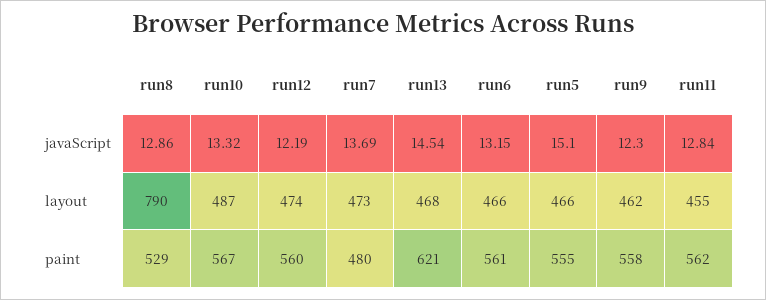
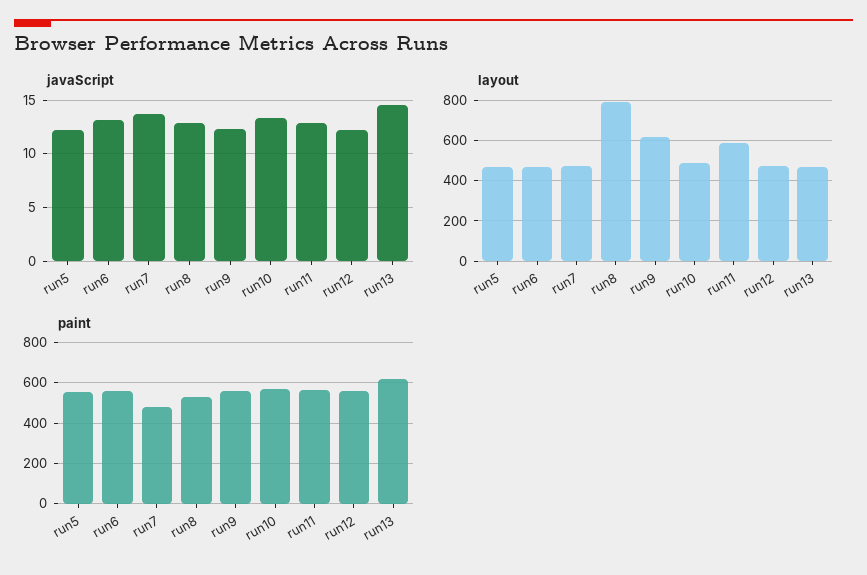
  {
    "javaScript": {
      "run8": 12.86,
      "run10": 13.32,
      "run12": 12.19,
      "run7": 13.69,
      "run13": 14.54,
      "run6": 13.15,
-     "run5": 15.1,
+     "run5": 12,
      "run9": 12.3,
      "run11": 12.84
    },
    "layout": {
      "run8": 790,
      "run10": 487,
      "run12": 474,
      "run7": 473,
      "run13": 468,
      "run6": 466,
      "run5": 466,
-     "run9": 462,
+     "run9": 600,
-     "run11": 455
+     "run11": 600
    },
    "paint": {
      "run8": 529,
      "run10": 567,
      "run12": 560,
      "run7": 480,
      "run13": 621,
      "run6": 561,
      "run5": 555,
      "run9": 558,
      "run11": 562
    }
  }

